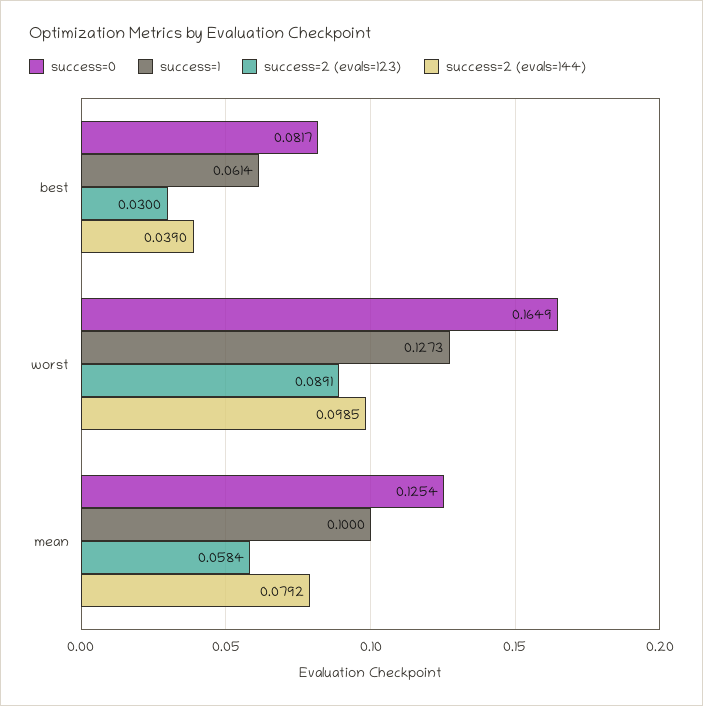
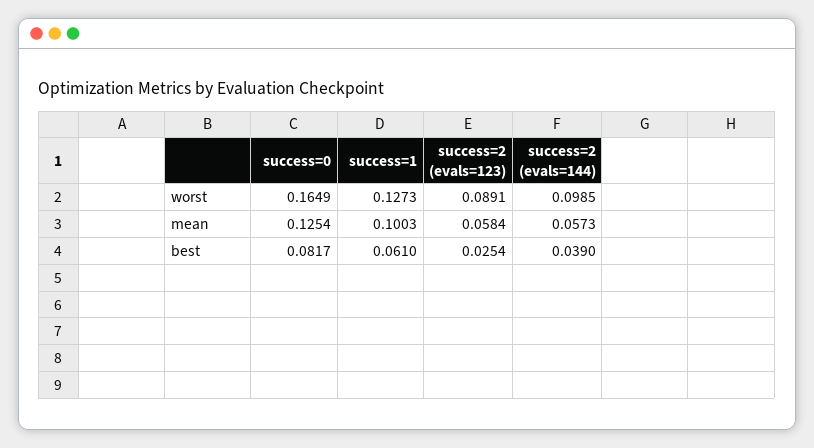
  {
    "success=0": {
      "best": 0.0817,
      "worst": 0.1649,
      "mean": 0.1254
    },
    "success=1": {
-     "best": 0.0614,
+     "best": 0.061,
      "worst": 0.1273,
-     "mean": 0.1
+     "mean": 0.1003
    },
    "success=2 (evals=123)": {
-     "best": 0.03,
+     "best": 0.0254,
      "worst": 0.0891,
      "mean": 0.0584
    },
    "success=2 (evals=144)": {
      "best": 0.039,
      "worst": 0.0985,
-     "mean": 0.0792
+     "mean": 0.0573
    }
  }

